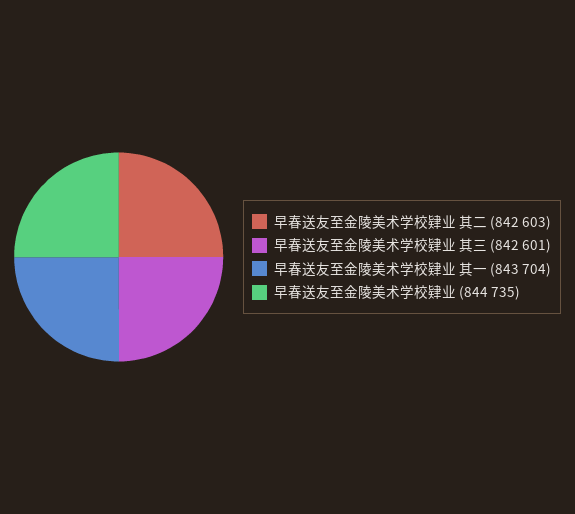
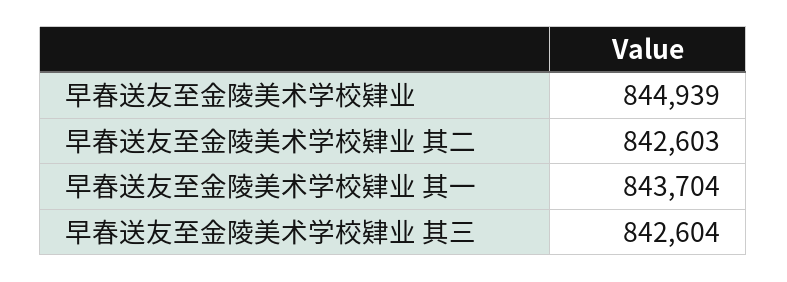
  {
    "早春送友至金陵美术学校肄业 其二": 842603,
-   "早春送友至金陵美术学校肄业 其三": 842601,
+   "早春送友至金陵美术学校肄业 其三": 842604,
    "早春送友至金陵美术学校肄业 其一": 843704,
-   "早春送友至金陵美术学校肄业": 844735
+   "早春送友至金陵美术学校肄业": 844939
  }

